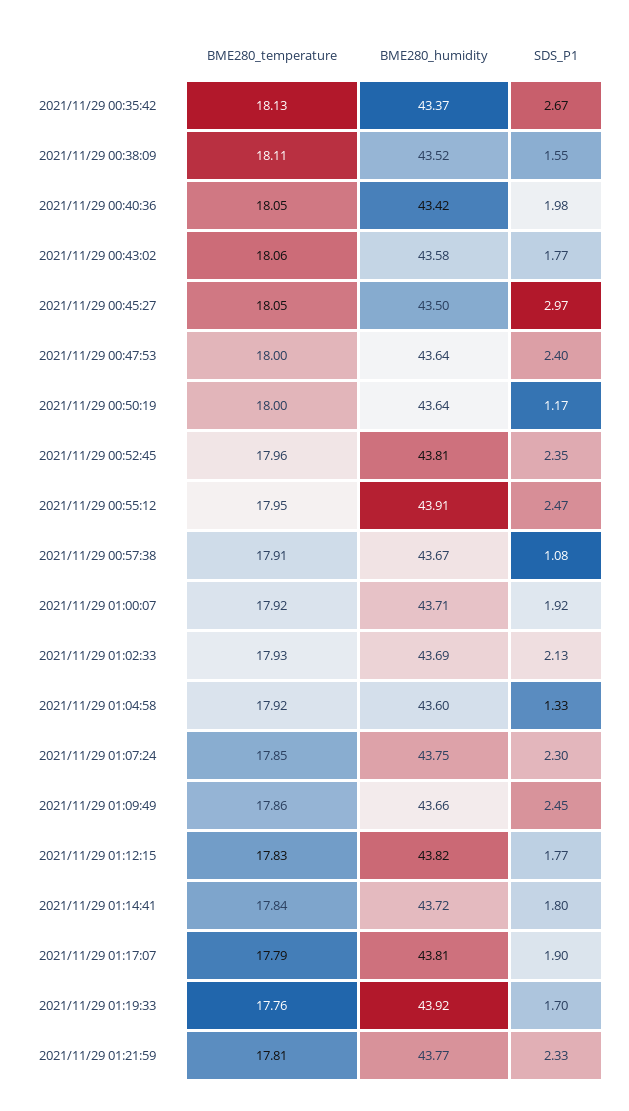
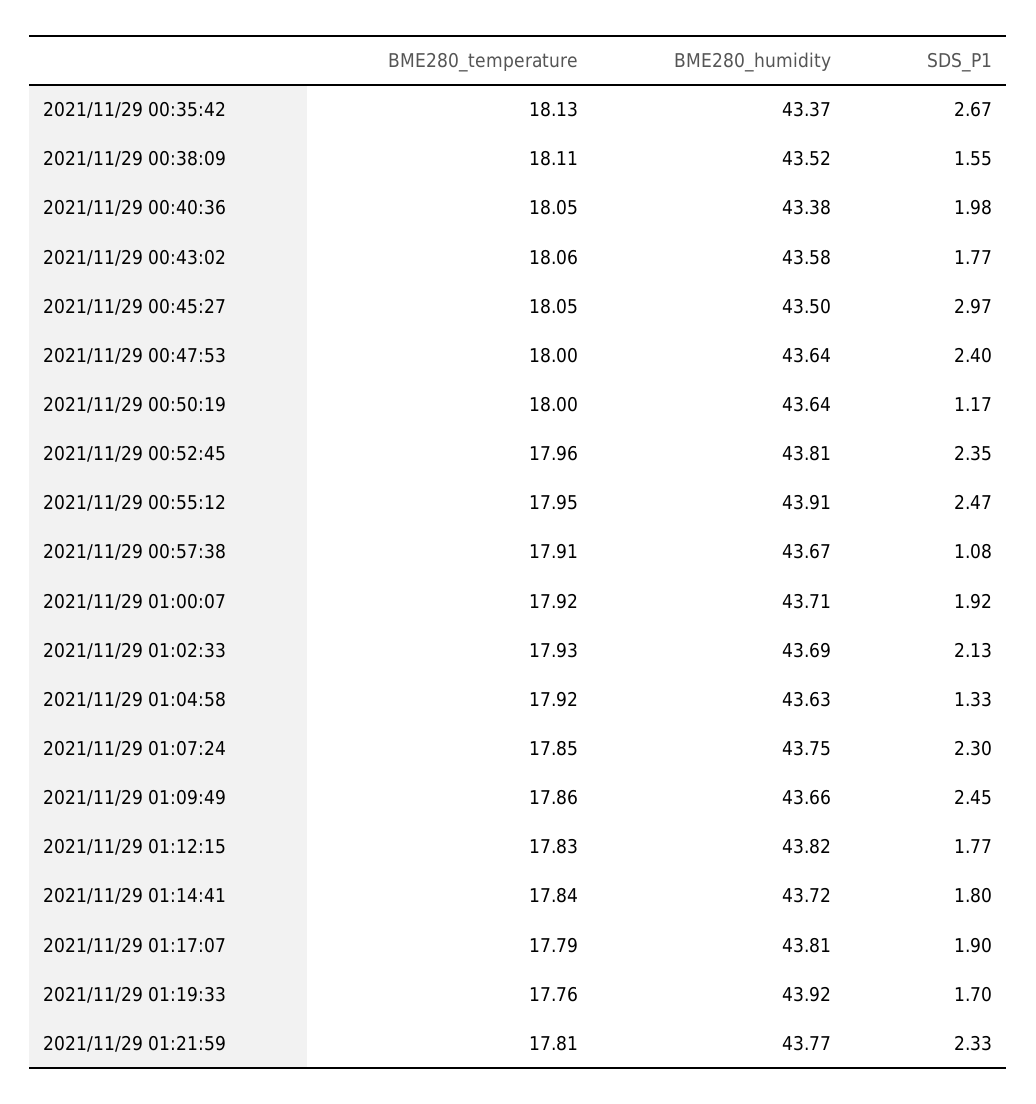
  {
    "BME280_temperature": {
      "2021/11/29 00:35:42": 18.13,
      "2021/11/29 00:38:09": 18.11,
      "2021/11/29 00:40:36": 18.05,
      "2021/11/29 00:43:02": 18.06,
      "2021/11/29 00:45:27": 18.05,
      "2021/11/29 00:47:53": 18,
      "2021/11/29 00:50:19": 18,
      "2021/11/29 00:52:45": 17.96,
      "2021/11/29 00:55:12": 17.95,
      "2021/11/29 00:57:38": 17.91,
      "2021/11/29 01:00:07": 17.92,
      "2021/11/29 01:02:33": 17.93,
      "2021/11/29 01:04:58": 17.92,
      "2021/11/29 01:07:24": 17.85,
      "2021/11/29 01:09:49": 17.86,
      "2021/11/29 01:12:15": 17.83,
      "2021/11/29 01:14:41": 17.84,
      "2021/11/29 01:17:07": 17.79,
      "2021/11/29 01:19:33": 17.76,
      "2021/11/29 01:21:59": 17.81
    },
    "BME280_humidity": {
      "2021/11/29 00:35:42": 43.37,
      "2021/11/29 00:38:09": 43.52,
-     "2021/11/29 00:40:36": 43.42,
+     "2021/11/29 00:40:36": 43.38,
      "2021/11/29 00:43:02": 43.58,
      "2021/11/29 00:45:27": 43.5,
      "2021/11/29 00:47:53": 43.64,
      "2021/11/29 00:50:19": 43.64,
      "2021/11/29 00:52:45": 43.81,
      "2021/11/29 00:55:12": 43.91,
      "2021/11/29 00:57:38": 43.67,
      "2021/11/29 01:00:07": 43.71,
      "2021/11/29 01:02:33": 43.69,
-     "2021/11/29 01:04:58": 43.6,
+     "2021/11/29 01:04:58": 43.63,
      "2021/11/29 01:07:24": 43.75,
      "2021/11/29 01:09:49": 43.66,
      "2021/11/29 01:12:15": 43.82,
      "2021/11/29 01:14:41": 43.72,
      "2021/11/29 01:17:07": 43.81,
      "2021/11/29 01:19:33": 43.92,
      "2021/11/29 01:21:59": 43.77
    },
    "SDS_P1": {
      "2021/11/29 00:35:42": 2.67,
      "2021/11/29 00:38:09": 1.55,
      "2021/11/29 00:40:36": 1.98,
      "2021/11/29 00:43:02": 1.77,
      "2021/11/29 00:45:27": 2.97,
      "2021/11/29 00:47:53": 2.4,
      "2021/11/29 00:50:19": 1.17,
      "2021/11/29 00:52:45": 2.35,
      "2021/11/29 00:55:12": 2.47,
      "2021/11/29 00:57:38": 1.08,
      "2021/11/29 01:00:07": 1.92,
      "2021/11/29 01:02:33": 2.13,
      "2021/11/29 01:04:58": 1.33,
      "2021/11/29 01:07:24": 2.3,
      "2021/11/29 01:09:49": 2.45,
      "2021/11/29 01:12:15": 1.77,
      "2021/11/29 01:14:41": 1.8,
      "2021/11/29 01:17:07": 1.9,
      "2021/11/29 01:19:33": 1.7,
      "2021/11/29 01:21:59": 2.33
    }
  }

